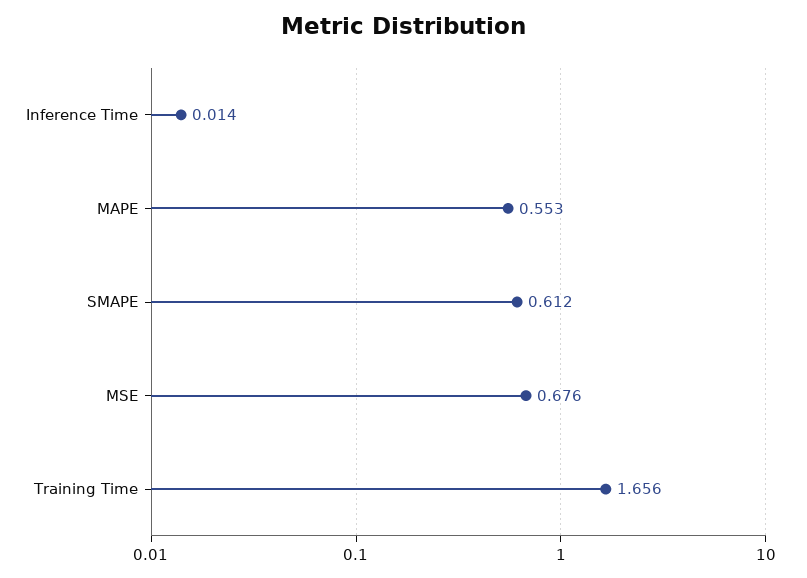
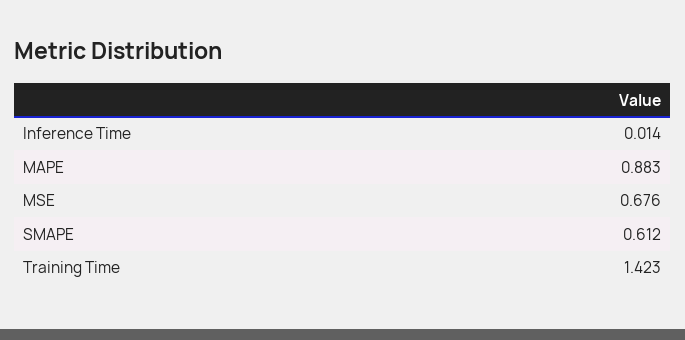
  {
    "Inference Time": 0.014,
-   "MAPE": 0.553,
+   "MAPE": 0.883,
    "SMAPE": 0.612,
    "MSE": 0.676,
-   "Training Time": 1.656
+   "Training Time": 1.423
  }

